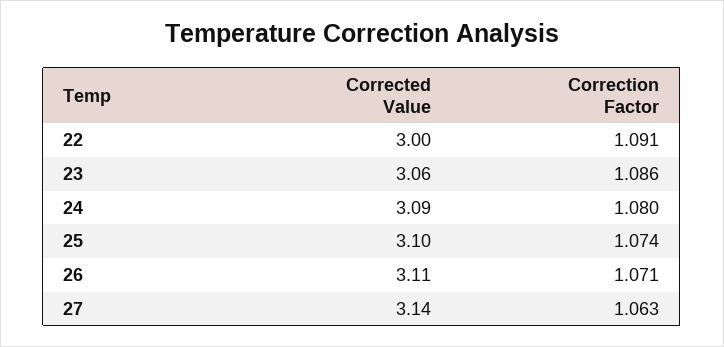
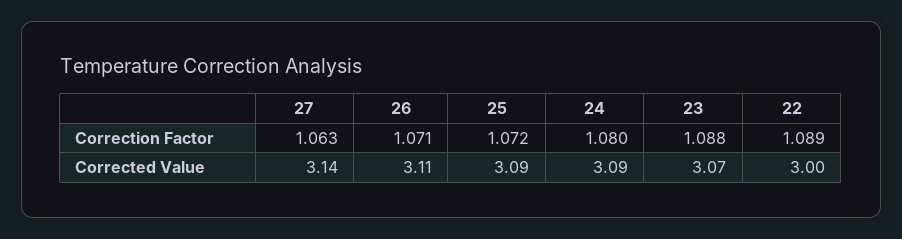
  {
    "Corrected Value": {
      "22": 3,
-     "23": 3.06,
+     "23": 3.07,
      "24": 3.09,
-     "25": 3.1,
+     "25": 3.09,
      "26": 3.11,
      "27": 3.14
    },
    "Correction Factor": {
-     "22": 1.091,
+     "22": 1.089,
-     "23": 1.086,
+     "23": 1.088,
      "24": 1.08,
-     "25": 1.074,
+     "25": 1.072,
      "26": 1.071,
      "27": 1.063
    }
  }

